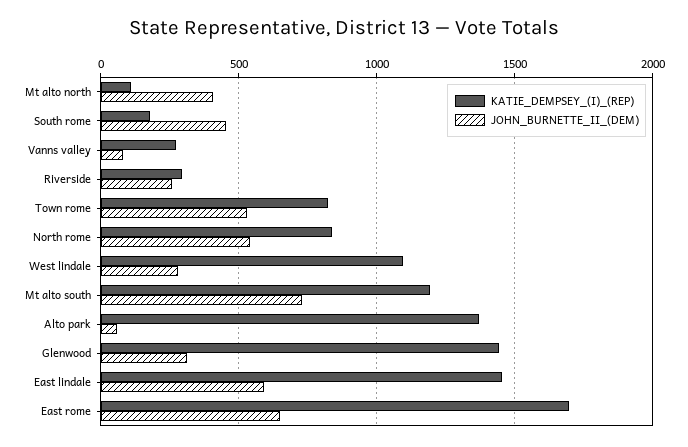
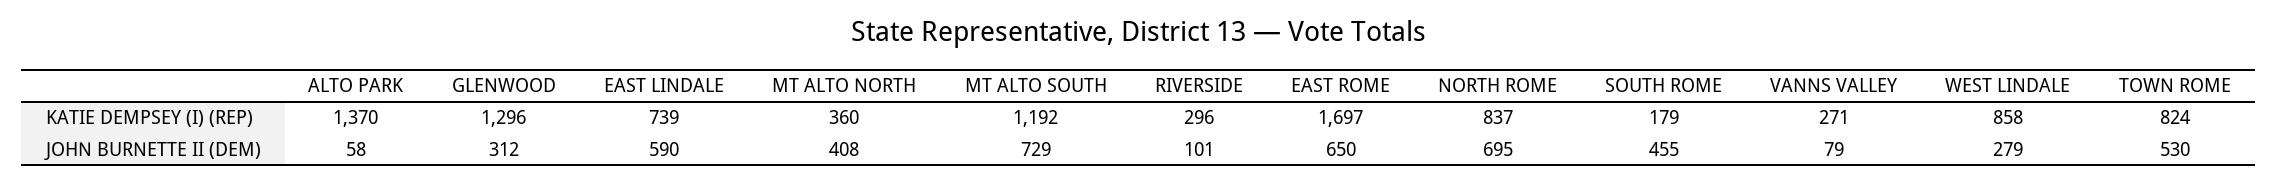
  {
    "KATIE_DEMPSEY_(I)_(REP)": {
-     "Mt alto north": 100,
+     "Mt alto north": 360,
      "South rome": 179,
      "Vanns valley": 271,
      "Riverside": 296,
      "Town rome": 824,
      "North rome": 837,
-     "West lindale": 1100,
+     "West lindale": 858,
      "Mt alto south": 1192,
      "Alto park": 1370,
-     "Glenwood": 1450,
+     "Glenwood": 1296,
-     "East lindale": 1450,
+     "East lindale": 739,
      "East rome": 1697
    },
    "JOHN_BURNETTE_II_(DEM)": {
      "Mt alto north": 408,
      "South rome": 455,
      "Vanns valley": 79,
-     "Riverside": 250,
+     "Riverside": 101,
      "Town rome": 530,
-     "North rome": 550,
+     "North rome": 695,
      "West lindale": 279,
      "Mt alto south": 729,
      "Alto park": 58,
      "Glenwood": 312,
      "East lindale": 590,
      "East rome": 650
    }
  }

